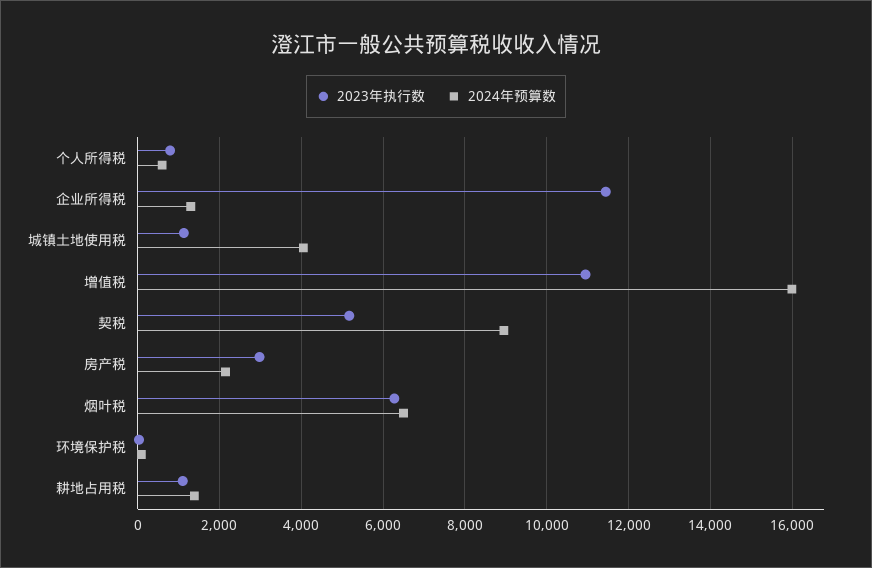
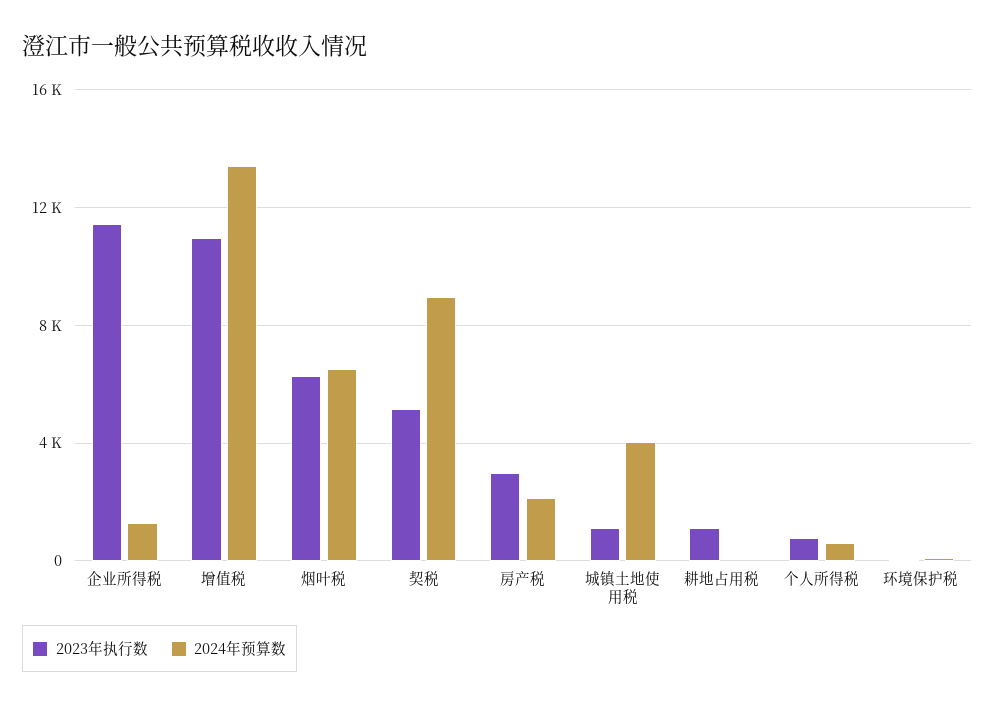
  {
    "2023年执行数": {
      "个人所得税": 800,
      "企业所得税": 11400,
      "城镇土地使用税": 1200,
      "增值税": 11000,
      "契税": 5200,
      "房产税": 3000,
      "烟叶税": 6200,
      "环境保护税": 0,
      "耕地占用税": 1200
    },
    "2024年预算数": {
      "个人所得税": 600,
      "企业所得税": 1400,
      "城镇土地使用税": 4000,
-     "增值税": 16000,
+     "增值税": 13500,
      "契税": 9000,
      "房产税": 2200,
      "烟叶税": 6600,
      "环境保护税": 0,
-     "耕地占用税": 1400
+     "耕地占用税": 0
    }
  }

